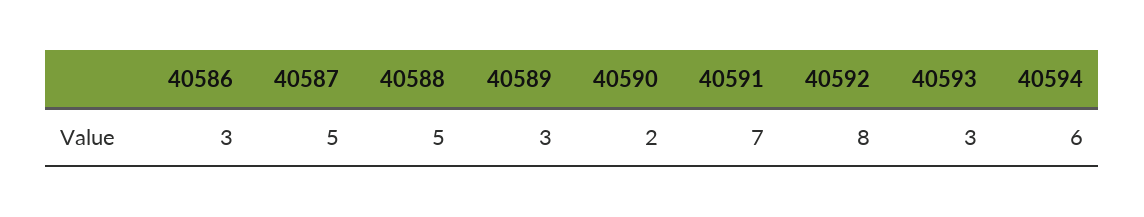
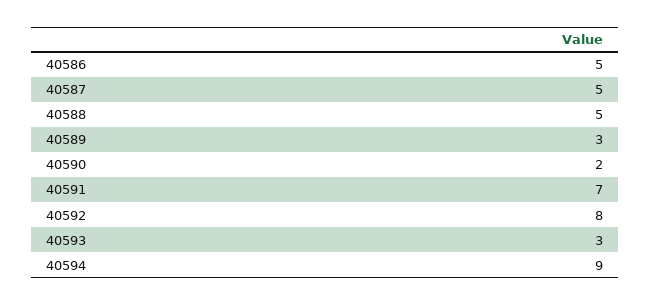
  {
-   "40586": 3,
+   "40586": 5,
    "40587": 5,
    "40588": 5,
    "40589": 3,
    "40590": 2,
    "40591": 7,
    "40592": 8,
    "40593": 3,
-   "40594": 6
+   "40594": 9
  }

